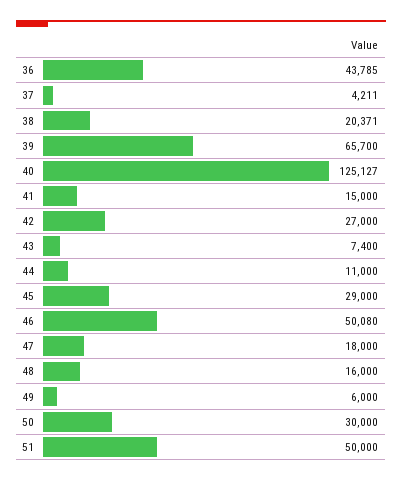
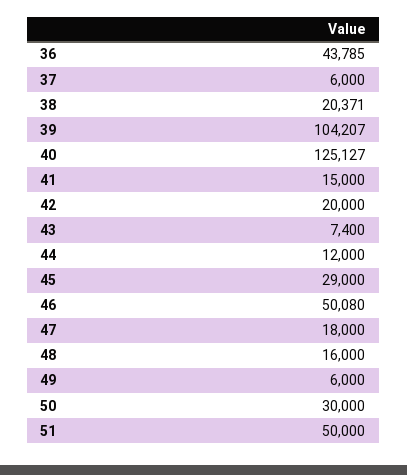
  {
    "36": 43785,
-   "37": 4211,
+   "37": 6000,
    "38": 20371,
-   "39": 65700,
+   "39": 104207,
    "40": 125127,
    "41": 15000,
-   "42": 27000,
+   "42": 20000,
    "43": 7400,
-   "44": 11000,
+   "44": 12000,
    "45": 29000,
    "46": 50080,
    "47": 18000,
    "48": 16000,
    "49": 6000,
    "50": 30000,
    "51": 50000
  }

